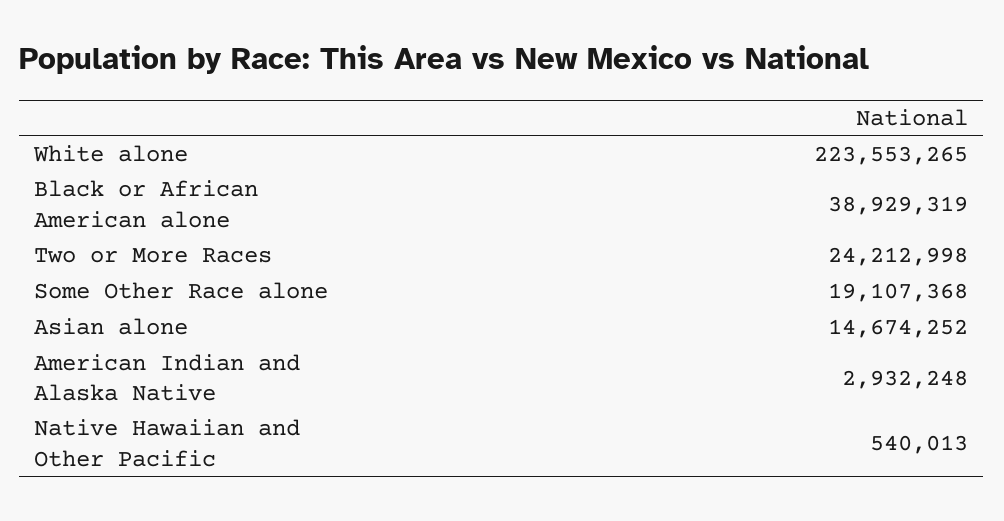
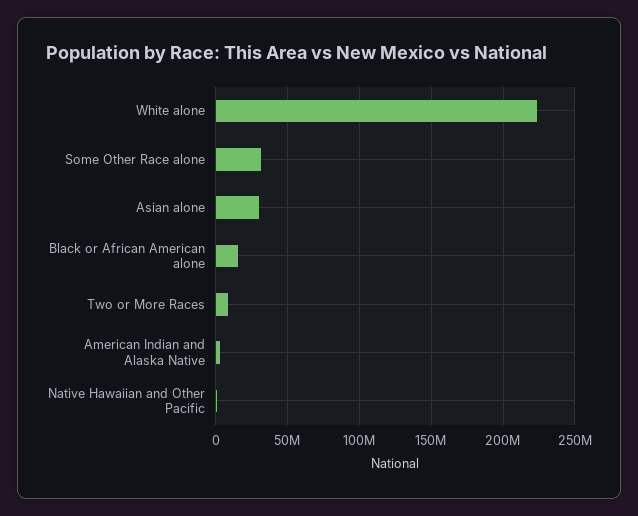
  {
    "White alone": 223553265,
-   "Black or African American alone": 38929319,
+   "Black or African American alone": 15000000,
-   "Two or More Races": 24212998,
+   "Two or More Races": 10000000,
-   "Some Other Race alone": 19107368,
+   "Some Other Race alone": 30000000,
-   "Asian alone": 14674252,
+   "Asian alone": 30000000,
    "American Indian and Alaska Native": 2932248,
    "Native Hawaiian and Other Pacific": 540013
  }

